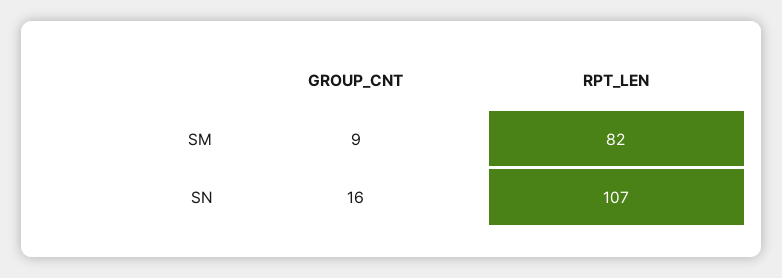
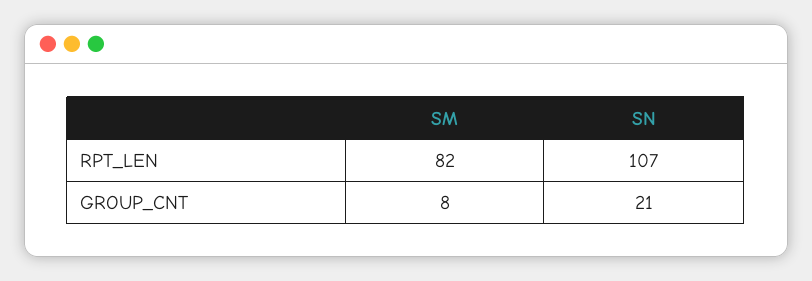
  {
    "GROUP_CNT": {
-     "SM": 9,
+     "SM": 8,
-     "SN": 16
+     "SN": 21
    },
    "RPT_LEN": {
      "SM": 82,
      "SN": 107
    }
  }

